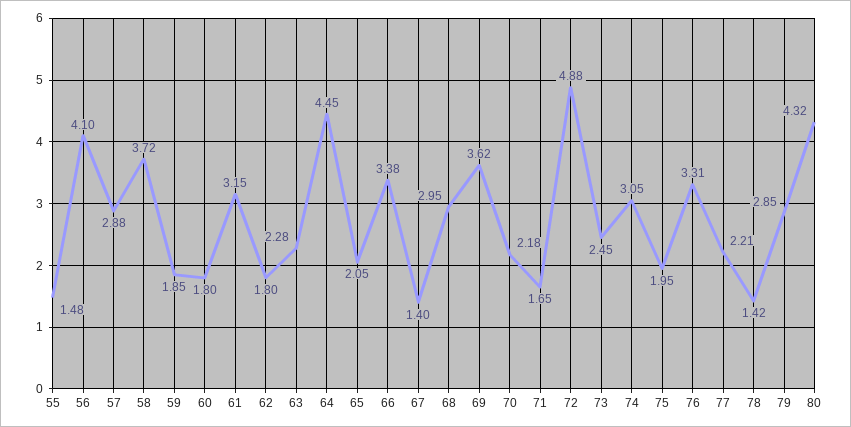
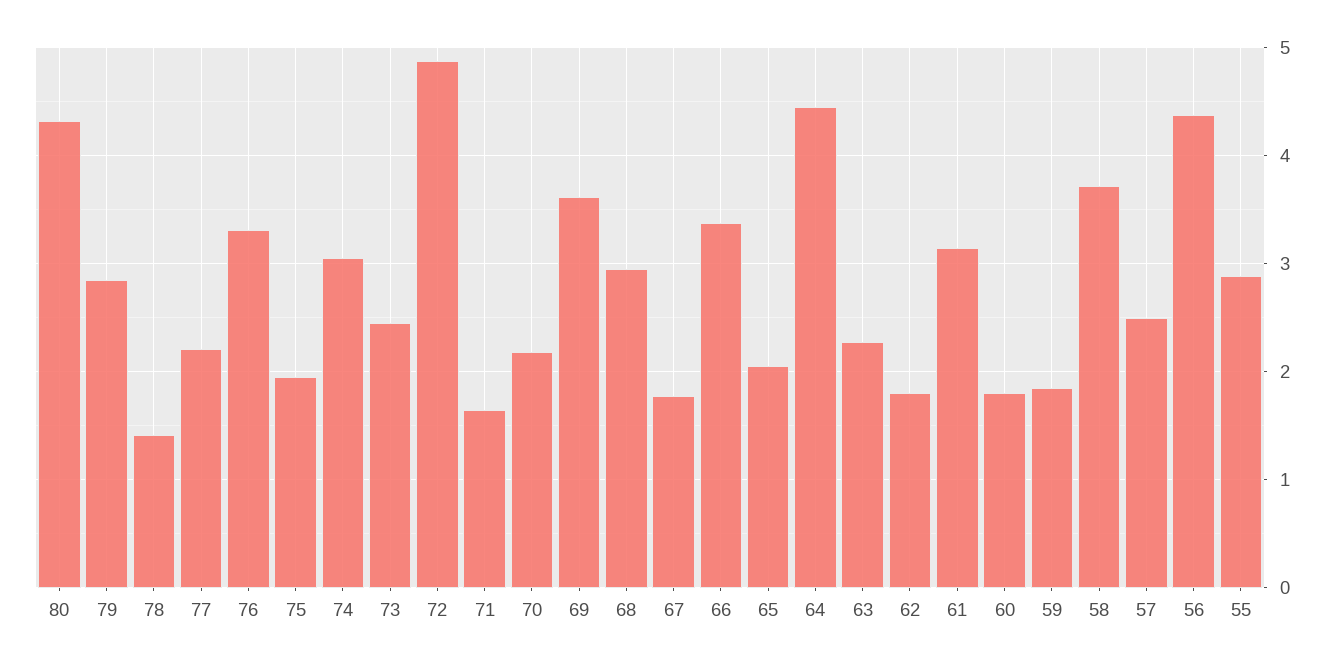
  {
-   "55": 1.48,
+   "55": 2.9,
-   "56": 4.1,
+   "56": 4.4,
-   "57": 2.88,
+   "57": 2.5,
    "58": 3.72,
    "59": 1.85,
    "60": 1.8,
    "61": 3.15,
    "62": 1.8,
    "63": 2.28,
    "64": 4.45,
    "65": 2.05,
    "66": 3.38,
-   "67": 1.4,
+   "67": 1.8,
    "68": 2.95,
    "69": 3.62,
    "70": 2.18,
    "71": 1.65,
    "72": 4.88,
    "73": 2.45,
    "74": 3.05,
    "75": 1.95,
    "76": 3.31,
    "77": 2.21,
    "78": 1.42,
    "79": 2.85,
    "80": 4.32
  }

